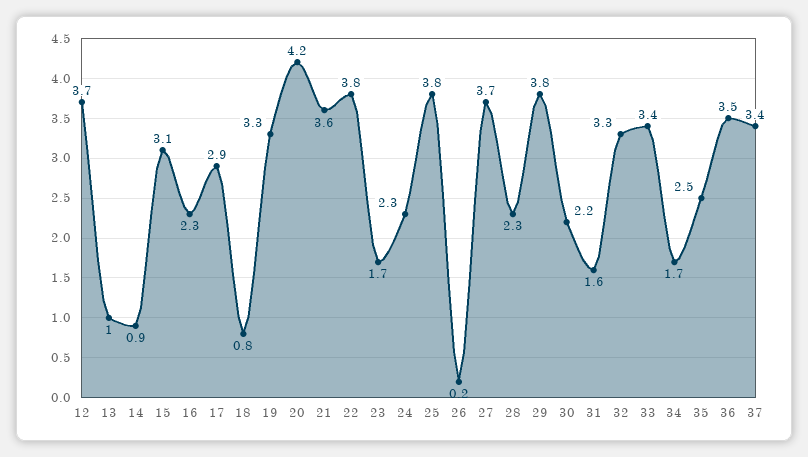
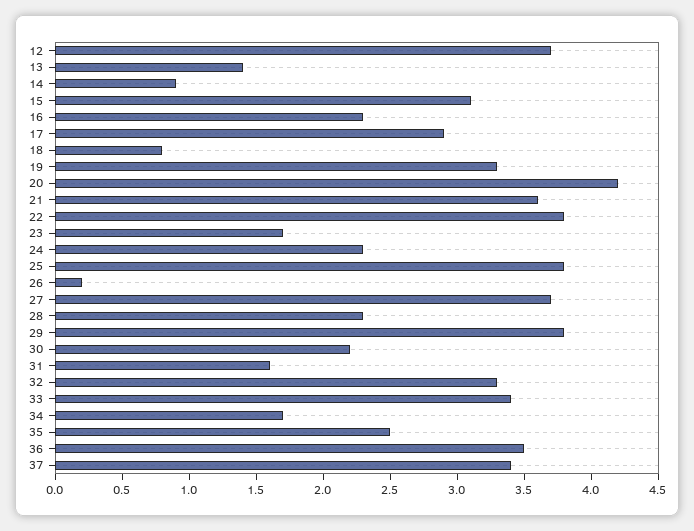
  {
    "12": 3.7,
-   "13": 1,
+   "13": 1.4,
    "14": 0.9,
    "15": 3.1,
    "16": 2.3,
    "17": 2.9,
    "18": 0.8,
    "19": 3.3,
    "20": 4.2,
    "21": 3.6,
    "22": 3.8,
    "23": 1.7,
    "24": 2.3,
    "25": 3.8,
    "26": 0.2,
    "27": 3.7,
    "28": 2.3,
    "29": 3.8,
    "30": 2.2,
    "31": 1.6,
    "32": 3.3,
    "33": 3.4,
    "34": 1.7,
    "35": 2.5,
    "36": 3.5,
    "37": 3.4
  }

